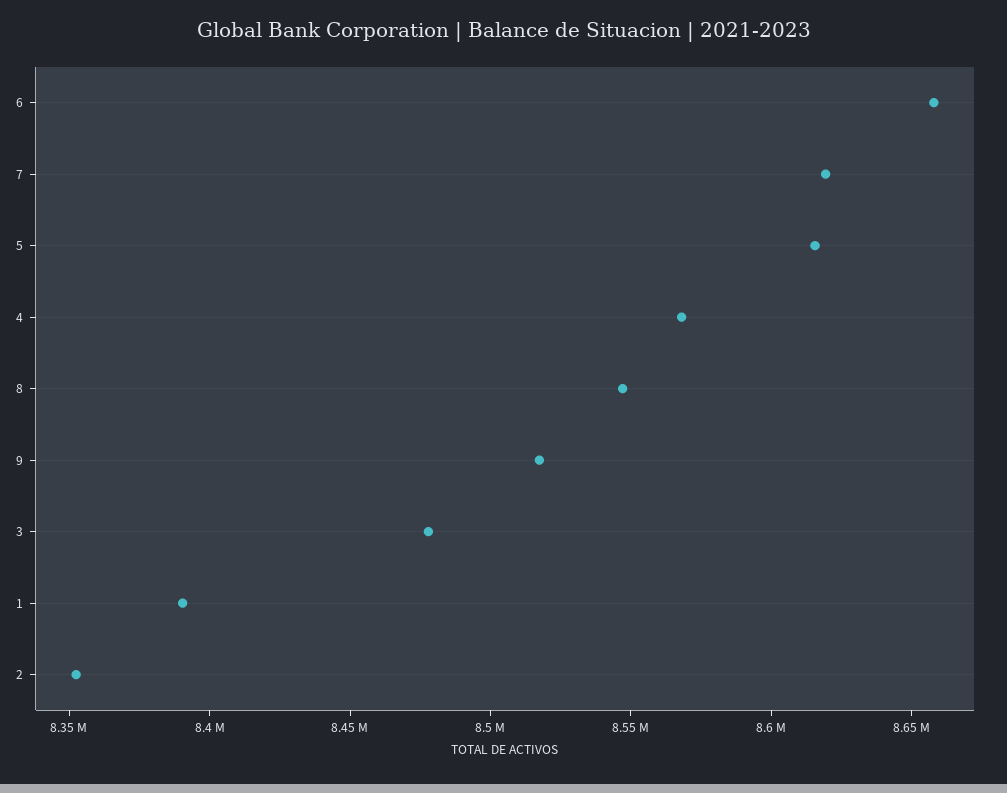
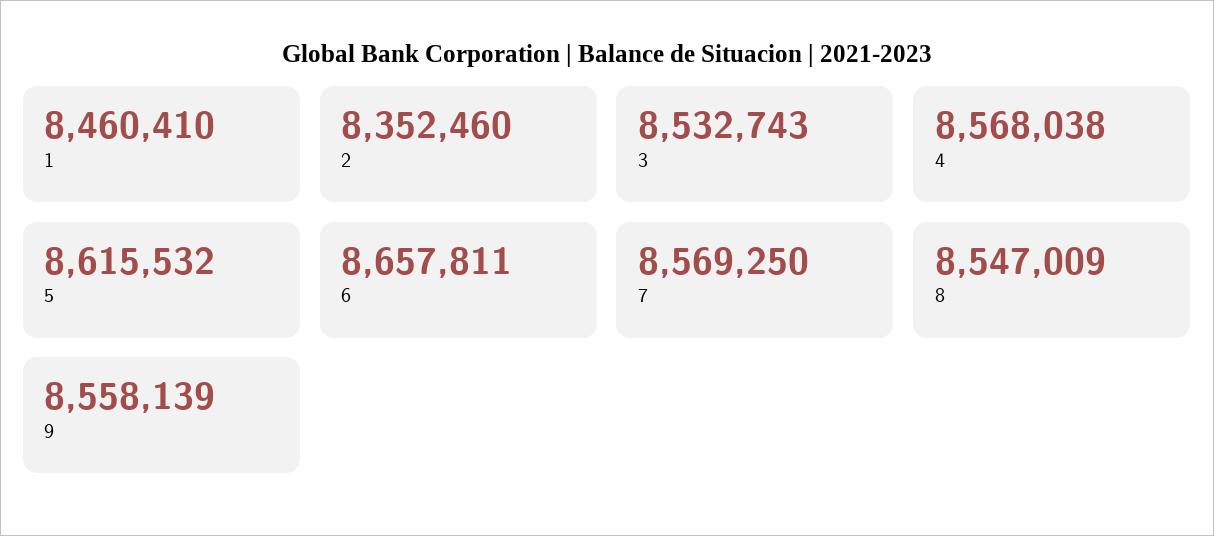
  {
    "6": 8657811,
-   "7": 8620000,
+   "7": 8569250,
    "5": 8615532,
    "4": 8568038,
    "8": 8547009,
-   "9": 8520000,
+   "9": 8558139,
-   "3": 8480000,
+   "3": 8532743,
-   "1": 8390000,
+   "1": 8460410,
    "2": 8352460
  }

